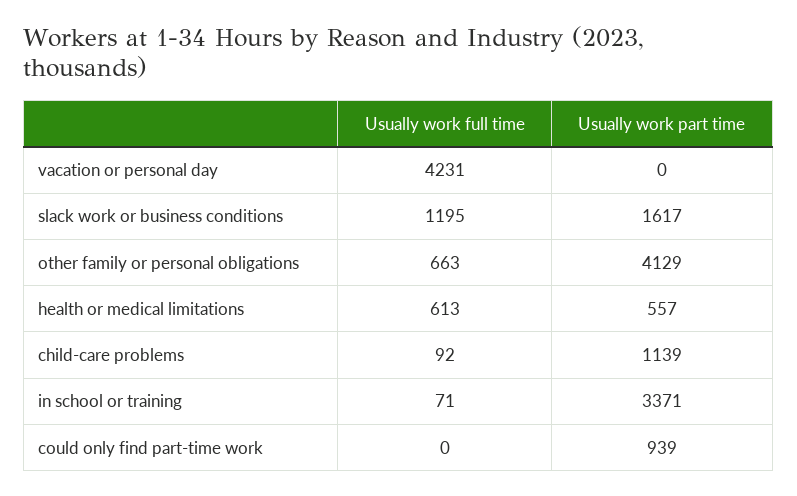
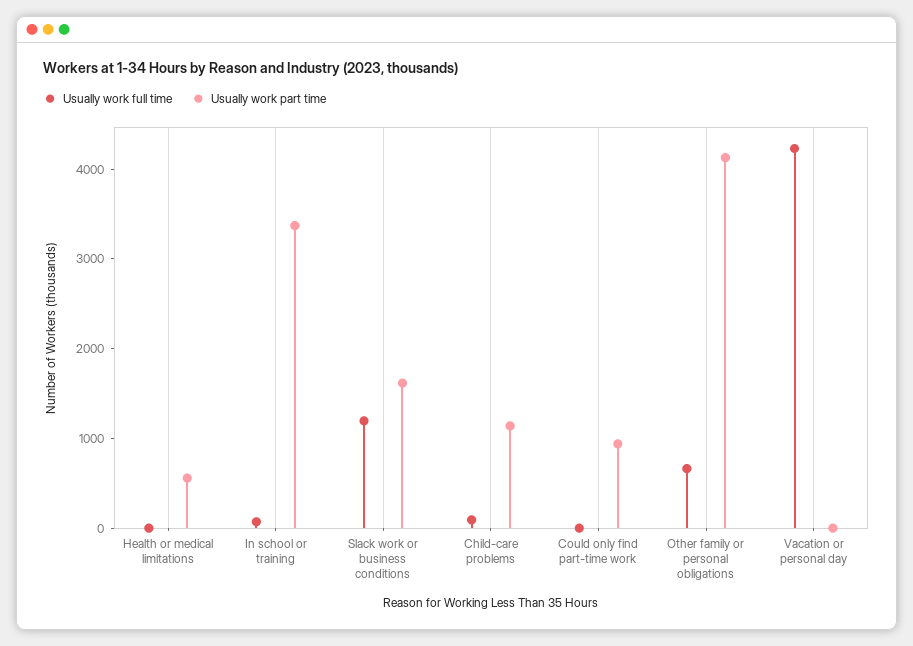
  {
    "Usually work full time": {
      "vacation or personal day": 4231,
      "slack work or business conditions": 1195,
      "other family or personal obligations": 663,
-     "health or medical limitations": 613,
+     "health or medical limitations": 0,
      "child-care problems": 92,
      "in school or training": 71,
      "could only find part-time work": 0
    },
    "Usually work part time": {
      "vacation or personal day": 0,
      "slack work or business conditions": 1617,
      "other family or personal obligations": 4129,
      "health or medical limitations": 557,
      "child-care problems": 1139,
      "in school or training": 3371,
      "could only find part-time work": 939
    }
  }

